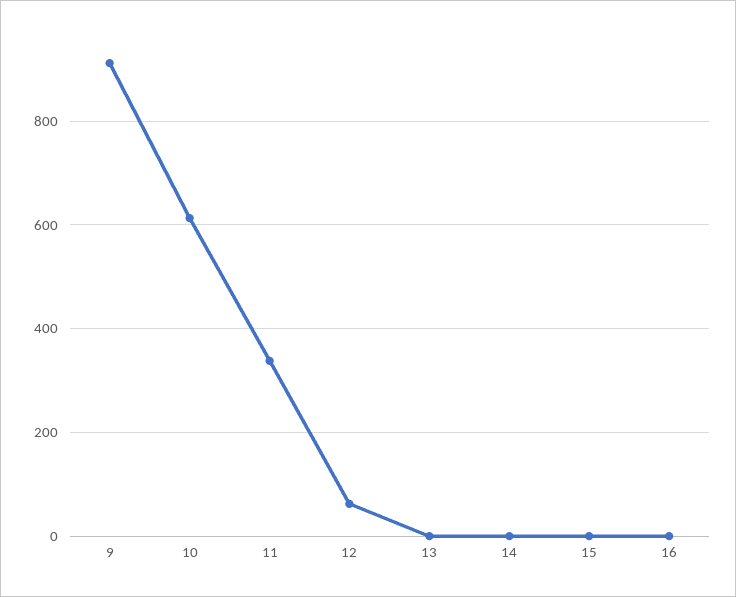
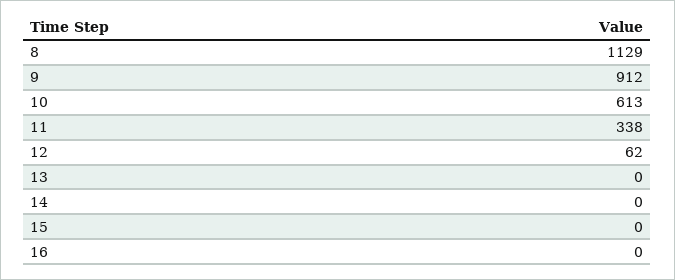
  {
    "9": 912,
    "10": 613,
    "11": 338,
    "12": 62,
    "13": 0,
    "14": 0,
    "15": 0,
-   "16": 0
+   "16": 0,
+   "8": 1129
  }

